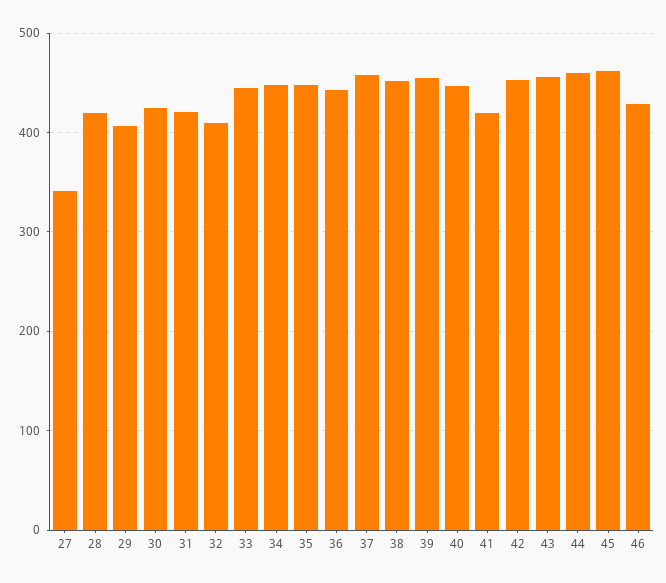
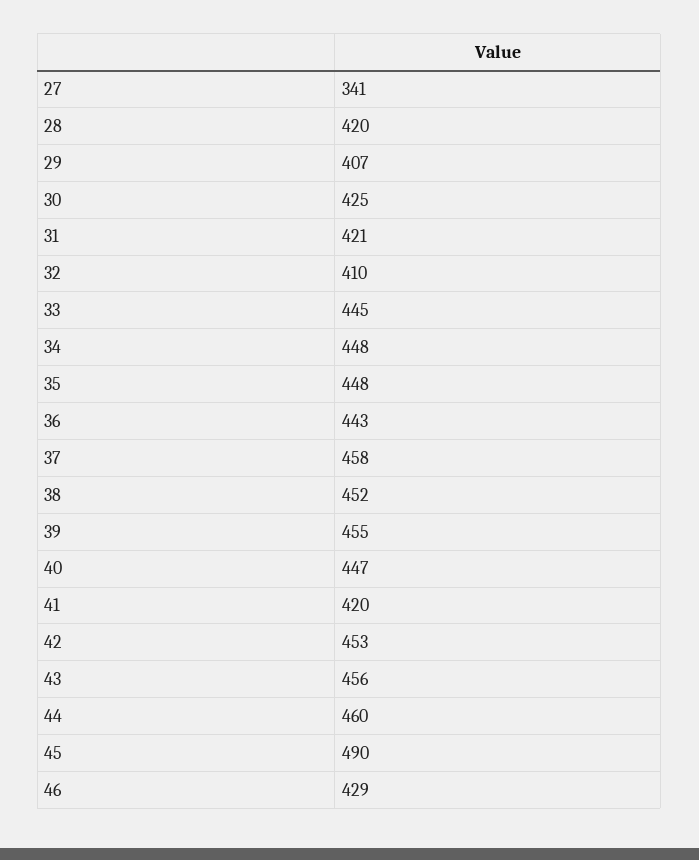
  {
    "27": 341,
    "28": 420,
    "29": 407,
    "30": 425,
    "31": 421,
    "32": 410,
    "33": 445,
    "34": 448,
    "35": 448,
    "36": 443,
    "37": 458,
    "38": 452,
    "39": 455,
    "40": 447,
    "41": 420,
    "42": 453,
    "43": 456,
    "44": 460,
-   "45": 460,
+   "45": 490,
    "46": 429
  }

